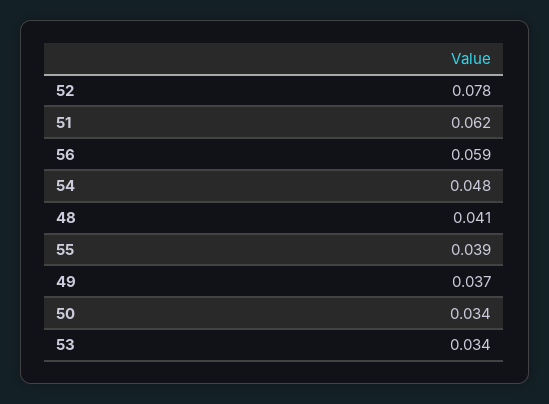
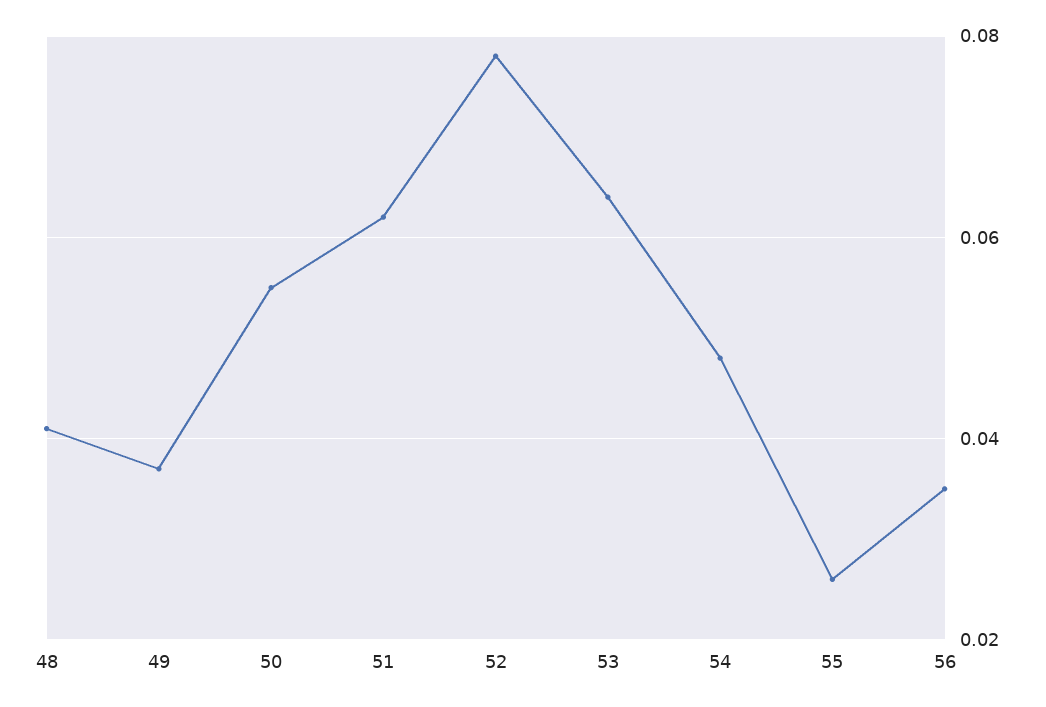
  {
    "52": 0.078,
    "51": 0.062,
-   "56": 0.059,
+   "56": 0.035,
    "54": 0.048,
    "48": 0.041,
-   "55": 0.039,
+   "55": 0.025,
    "49": 0.037,
-   "50": 0.034,
+   "50": 0.055,
-   "53": 0.034
+   "53": 0.065
  }

